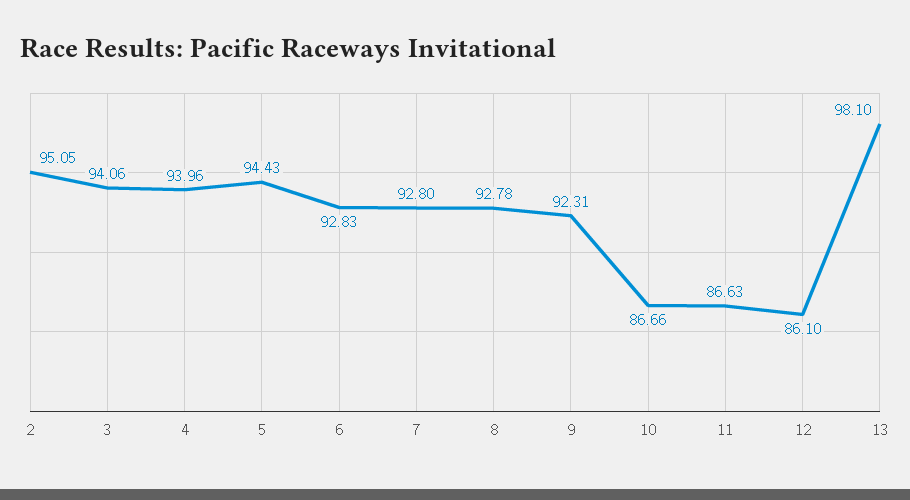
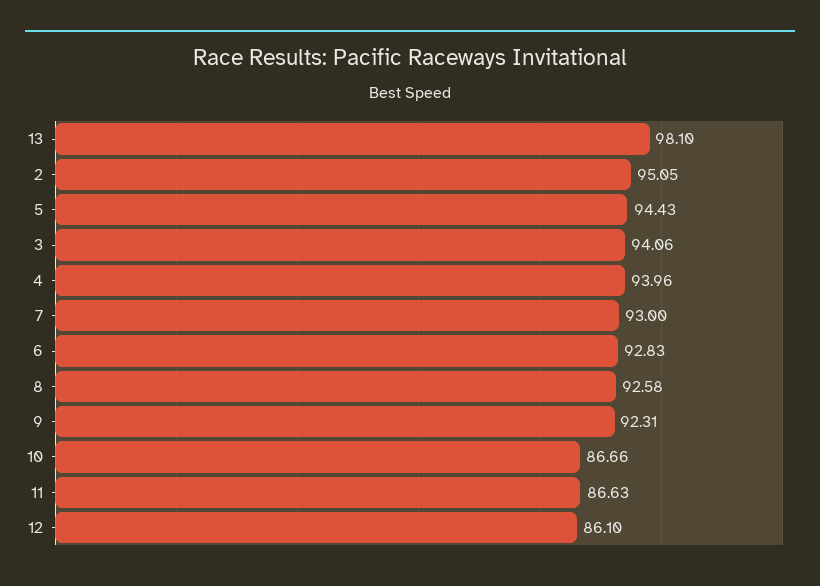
  {
    "2": 95.05,
    "3": 94.06,
    "4": 93.96,
    "5": 94.43,
    "6": 92.83,
-   "7": 92.8,
+   "7": 93,
-   "8": 92.78,
+   "8": 92.58,
    "9": 92.31,
    "10": 86.66,
    "11": 86.63,
    "12": 86.1,
    "13": 98.1
  }

